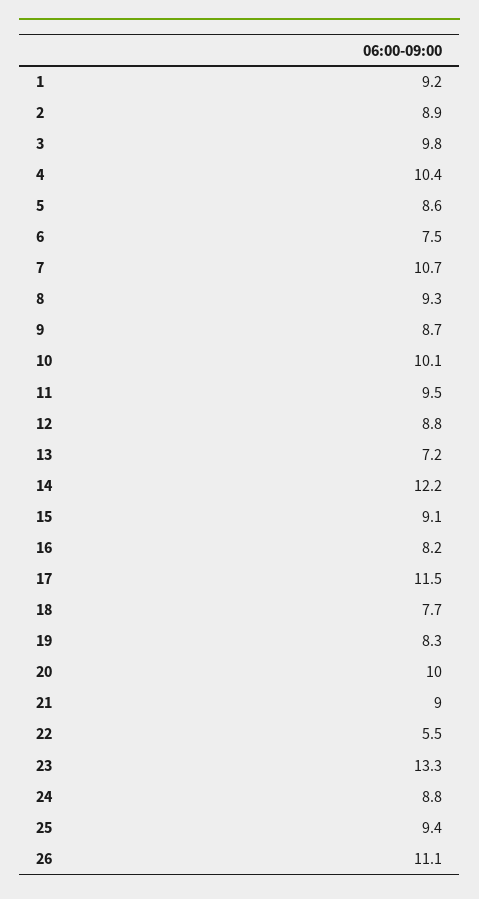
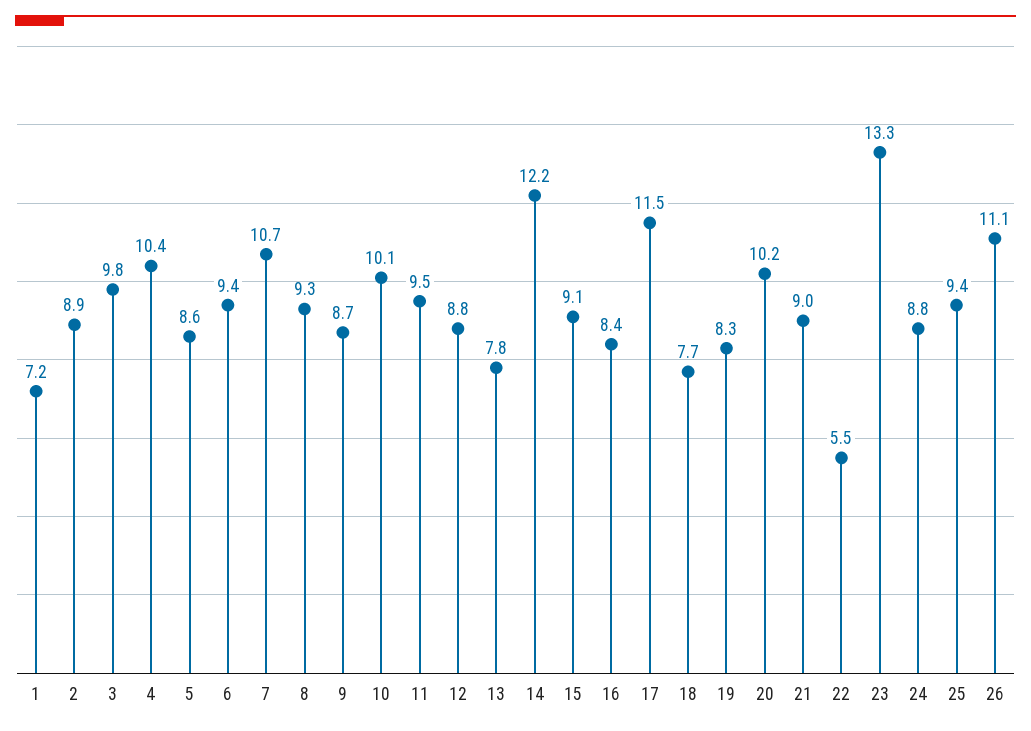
  {
-   "1": 9.2,
+   "1": 7.2,
    "2": 8.9,
    "3": 9.8,
    "4": 10.4,
    "5": 8.6,
-   "6": 7.5,
+   "6": 9.4,
    "7": 10.7,
    "8": 9.3,
    "9": 8.7,
    "10": 10.1,
    "11": 9.5,
    "12": 8.8,
-   "13": 7.2,
+   "13": 7.8,
    "14": 12.2,
    "15": 9.1,
-   "16": 8.2,
+   "16": 8.4,
    "17": 11.5,
    "18": 7.7,
    "19": 8.3,
-   "20": 10,
+   "20": 10.2,
    "21": 9,
    "22": 5.5,
    "23": 13.3,
    "24": 8.8,
    "25": 9.4,
    "26": 11.1
  }

